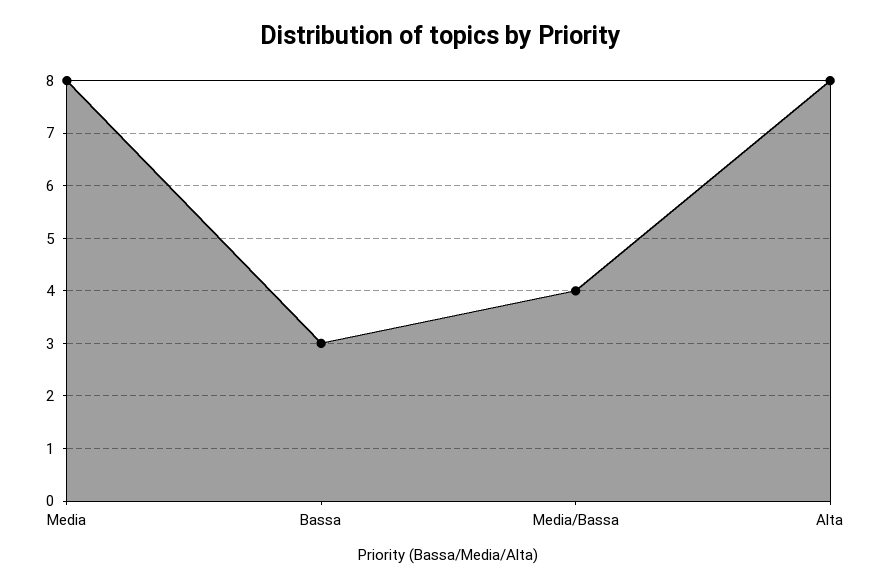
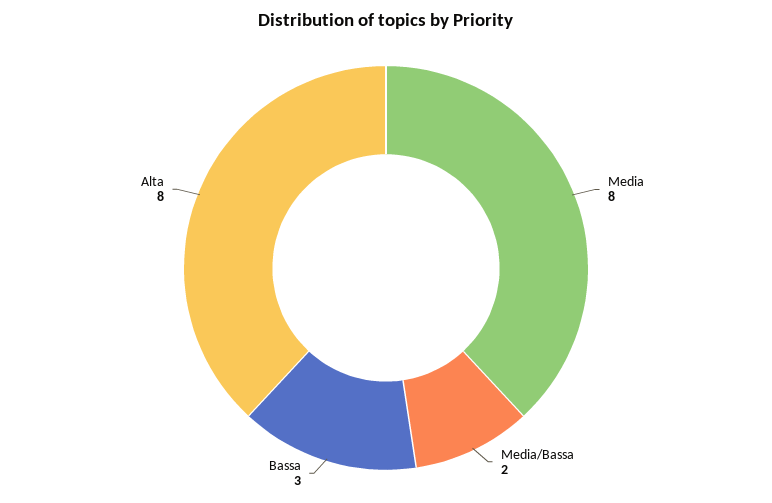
  {
    "Media": 8,
    "Bassa": 3,
-   "Media/Bassa": 4,
+   "Media/Bassa": 2,
    "Alta": 8
  }

